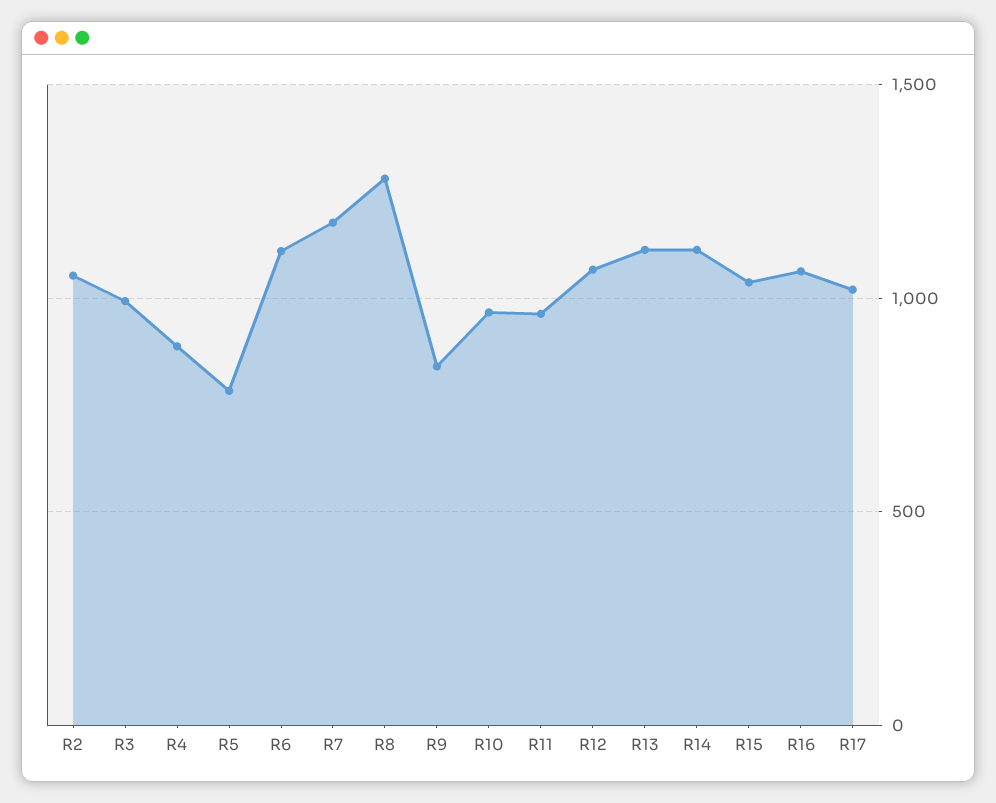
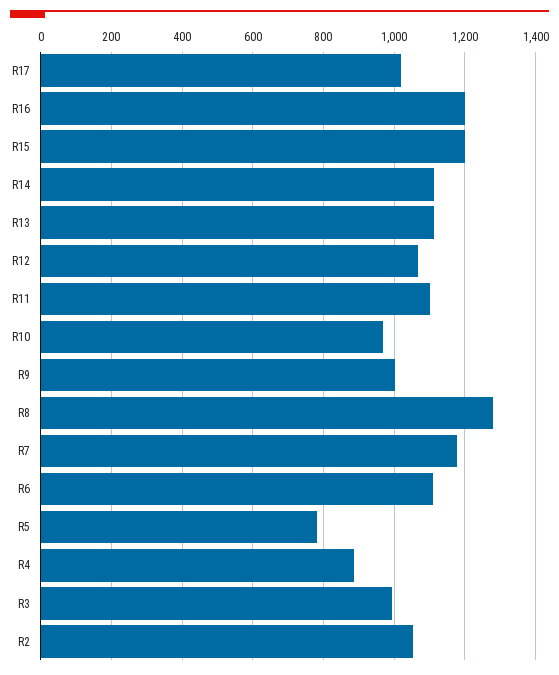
  {
    "R2": 1060,
    "R3": 1000,
    "R4": 880,
    "R5": 780,
    "R6": 1120,
    "R7": 1180,
    "R8": 1280,
-   "R9": 850,
+   "R9": 1000,
    "R10": 960,
-   "R11": 950,
+   "R11": 1100,
    "R12": 1060,
    "R13": 1120,
    "R14": 1120,
-   "R15": 1050,
+   "R15": 1200,
-   "R16": 1050,
+   "R16": 1200,
    "R17": 1020
  }

